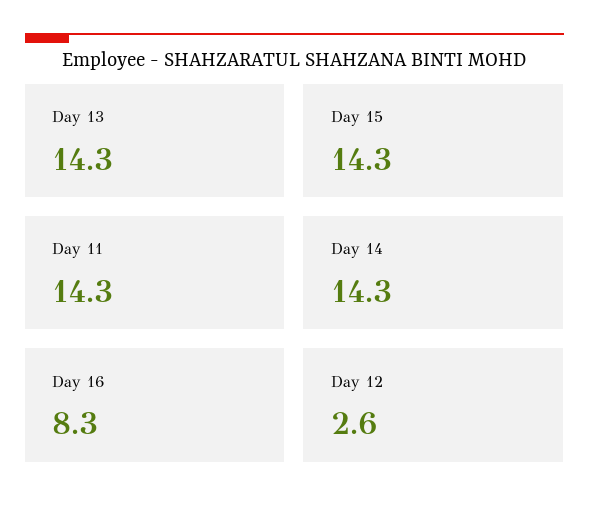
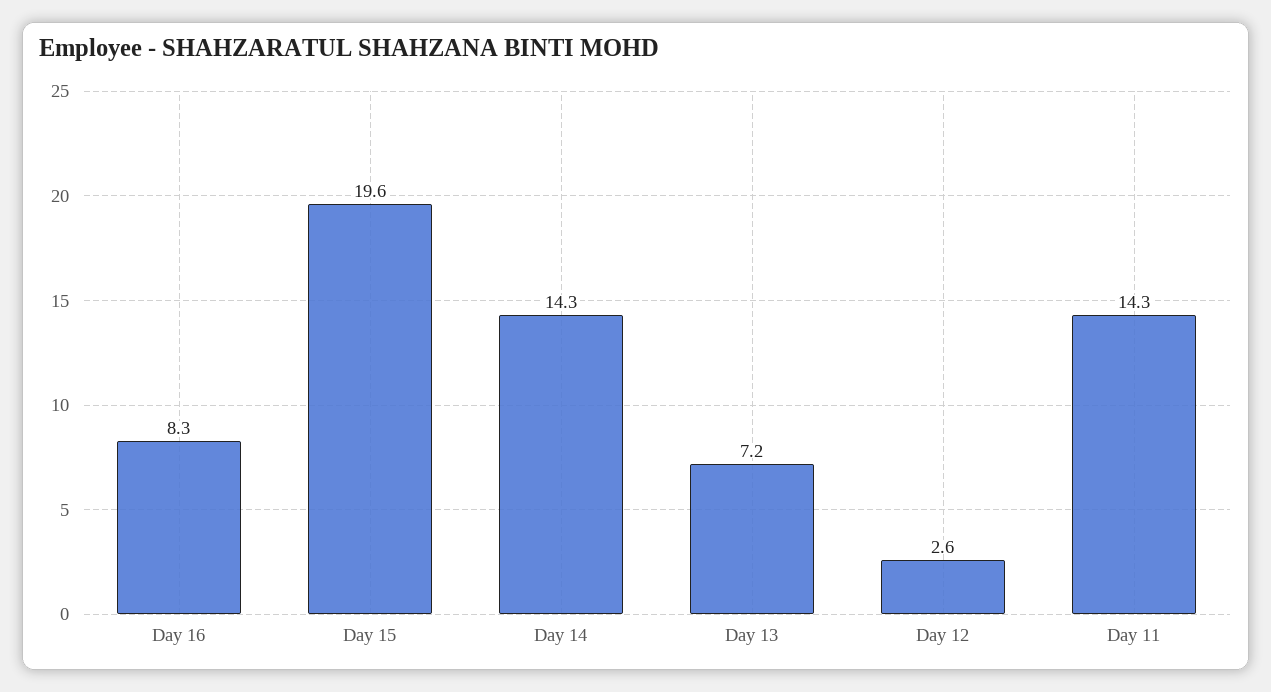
  {
-   "Day 13": 14.3,
+   "Day 13": 7.2,
-   "Day 15": 14.3,
+   "Day 15": 19.6,
    "Day 11": 14.3,
    "Day 14": 14.3,
    "Day 16": 8.3,
    "Day 12": 2.6
  }

